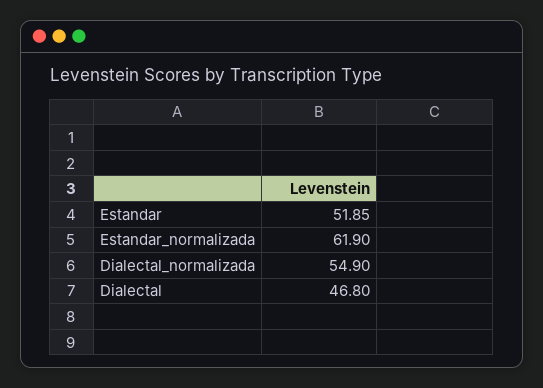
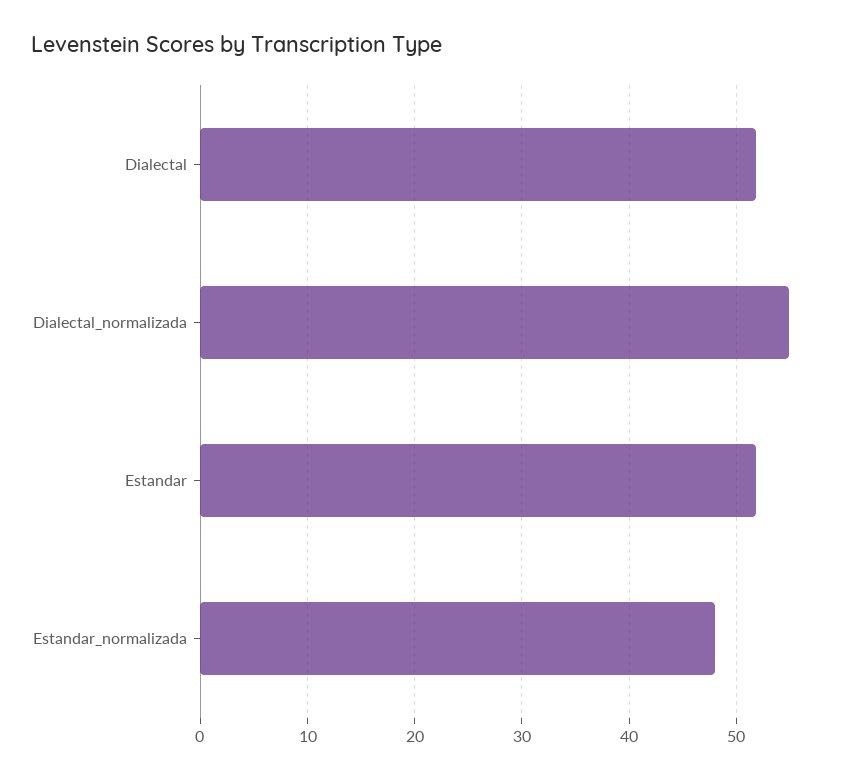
  {
    "Estandar": 51.85,
-   "Estandar_normalizada": 61.9,
+   "Estandar_normalizada": 48,
    "Dialectal_normalizada": 54.9,
-   "Dialectal": 46.8
+   "Dialectal": 52
  }

